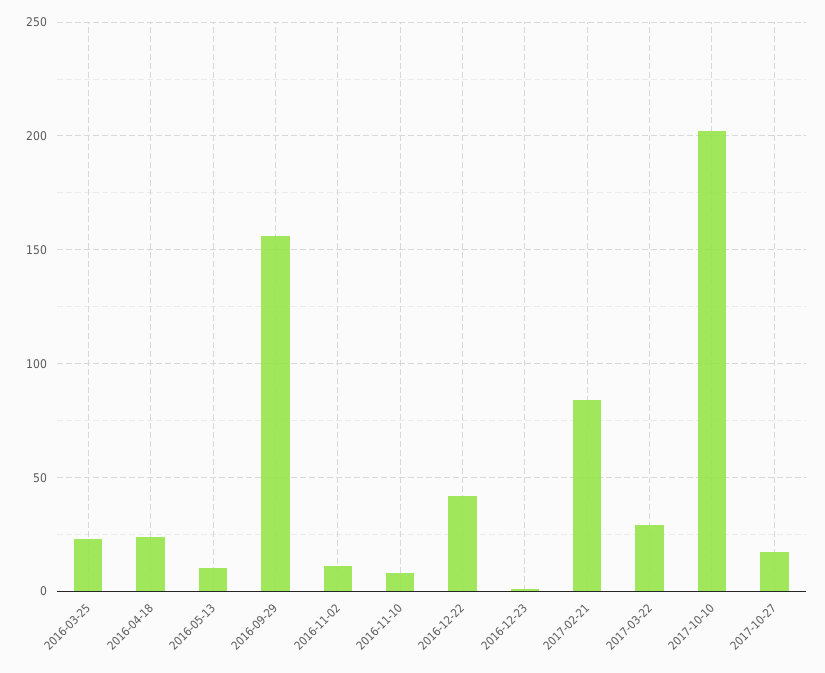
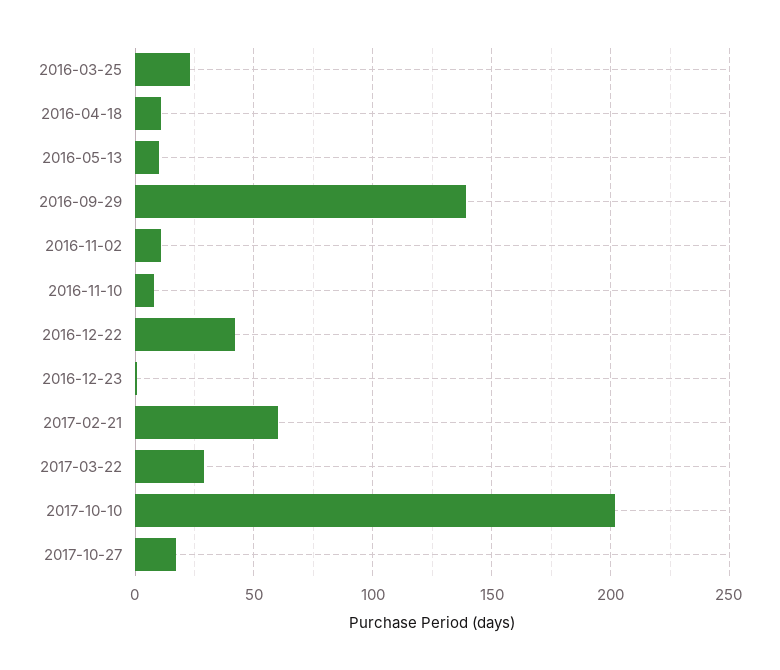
  {
    "2016-03-25": 25,
-   "2016-04-18": 25,
+   "2016-04-18": 10,
    "2016-05-13": 10,
-   "2016-09-29": 155,
+   "2016-09-29": 140,
    "2016-11-02": 10,
    "2016-11-10": 10,
    "2016-12-22": 40,
    "2016-12-23": 0,
-   "2017-02-21": 85,
+   "2017-02-21": 60,
    "2017-03-22": 30,
    "2017-10-10": 200,
    "2017-10-27": 15
  }

